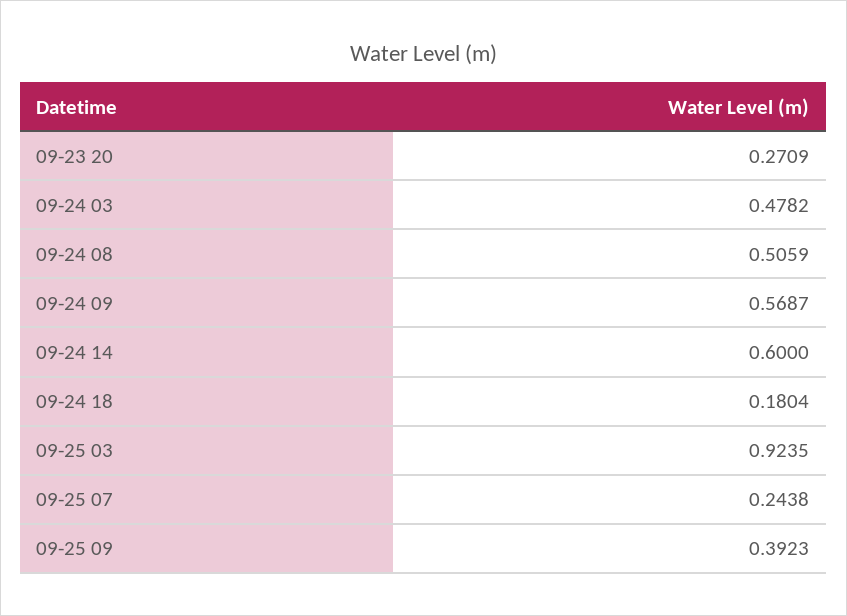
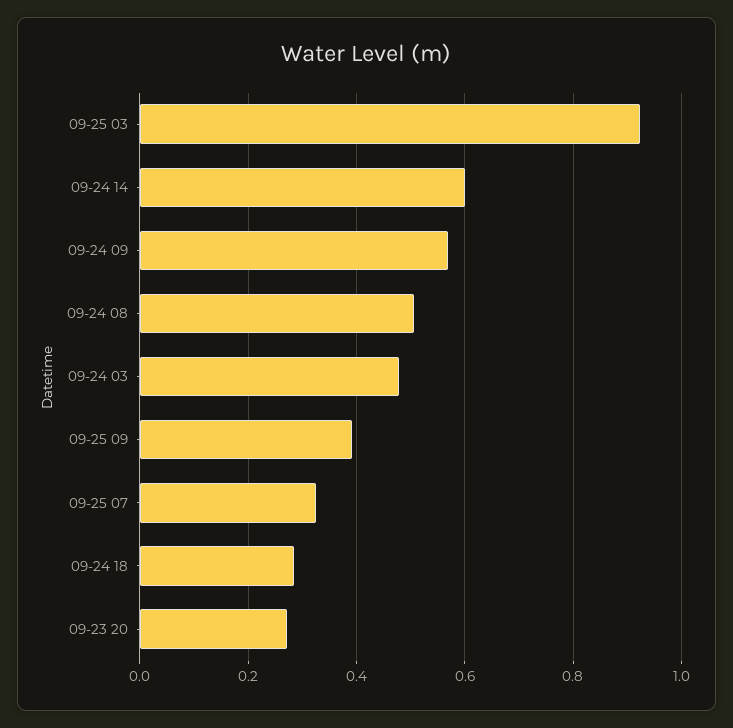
  {
    "09-23 20": 0.2709,
    "09-24 03": 0.4782,
    "09-24 08": 0.5059,
    "09-24 09": 0.5687,
    "09-24 14": 0.6,
-   "09-24 18": 0.1804,
+   "09-24 18": 0.28,
    "09-25 03": 0.9235,
-   "09-25 07": 0.2438,
+   "09-25 07": 0.32,
    "09-25 09": 0.3923
  }

